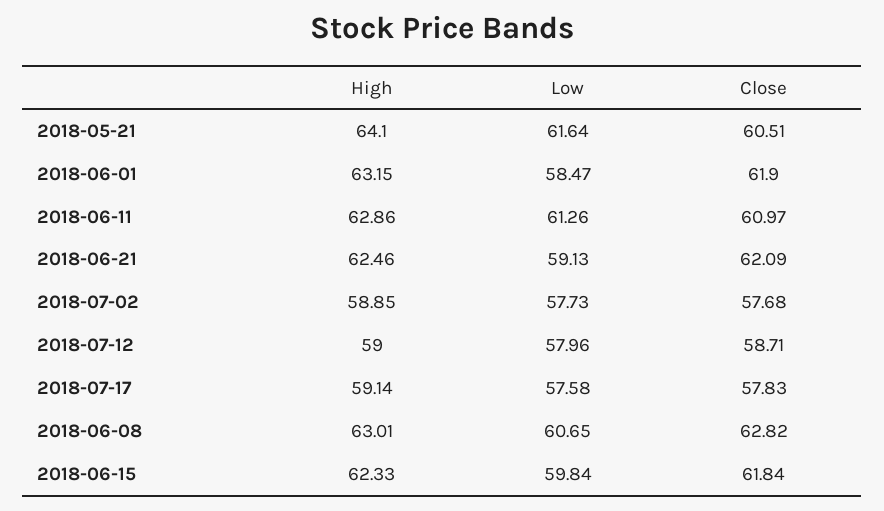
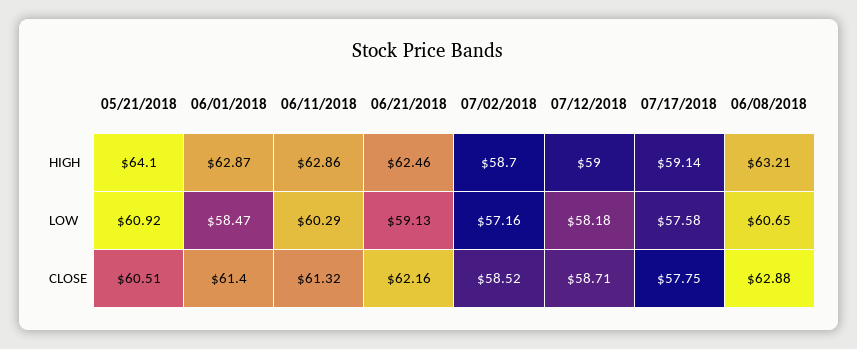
  {
    "High": {
      "2018-05-21": 64.1,
-     "2018-06-01": 63.15,
+     "2018-06-01": 62.87,
      "2018-06-11": 62.86,
      "2018-06-21": 62.46,
-     "2018-07-02": 58.85,
+     "2018-07-02": 58.7,
      "2018-07-12": 59,
      "2018-07-17": 59.14,
-     "2018-06-08": 63.01,
+     "2018-06-08": 63.21
-     "2018-06-15": 62.33
    },
    "Low": {
-     "2018-05-21": 61.64,
+     "2018-05-21": 60.92,
      "2018-06-01": 58.47,
-     "2018-06-11": 61.26,
+     "2018-06-11": 60.29,
      "2018-06-21": 59.13,
-     "2018-07-02": 57.73,
+     "2018-07-02": 57.16,
-     "2018-07-12": 57.96,
+     "2018-07-12": 58.18,
      "2018-07-17": 57.58,
-     "2018-06-08": 60.65,
+     "2018-06-08": 60.65
-     "2018-06-15": 59.84
    },
    "Close": {
      "2018-05-21": 60.51,
-     "2018-06-01": 61.9,
+     "2018-06-01": 61.4,
-     "2018-06-11": 60.97,
+     "2018-06-11": 61.32,
-     "2018-06-21": 62.09,
+     "2018-06-21": 62.16,
-     "2018-07-02": 57.68,
+     "2018-07-02": 58.52,
      "2018-07-12": 58.71,
-     "2018-07-17": 57.83,
+     "2018-07-17": 57.75,
-     "2018-06-08": 62.82,
+     "2018-06-08": 62.88
-     "2018-06-15": 61.84
    }
  }

